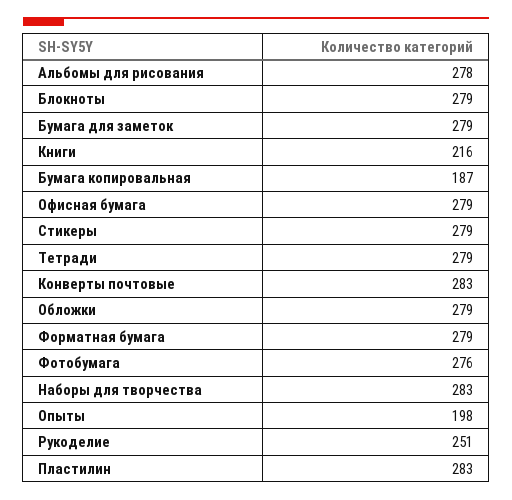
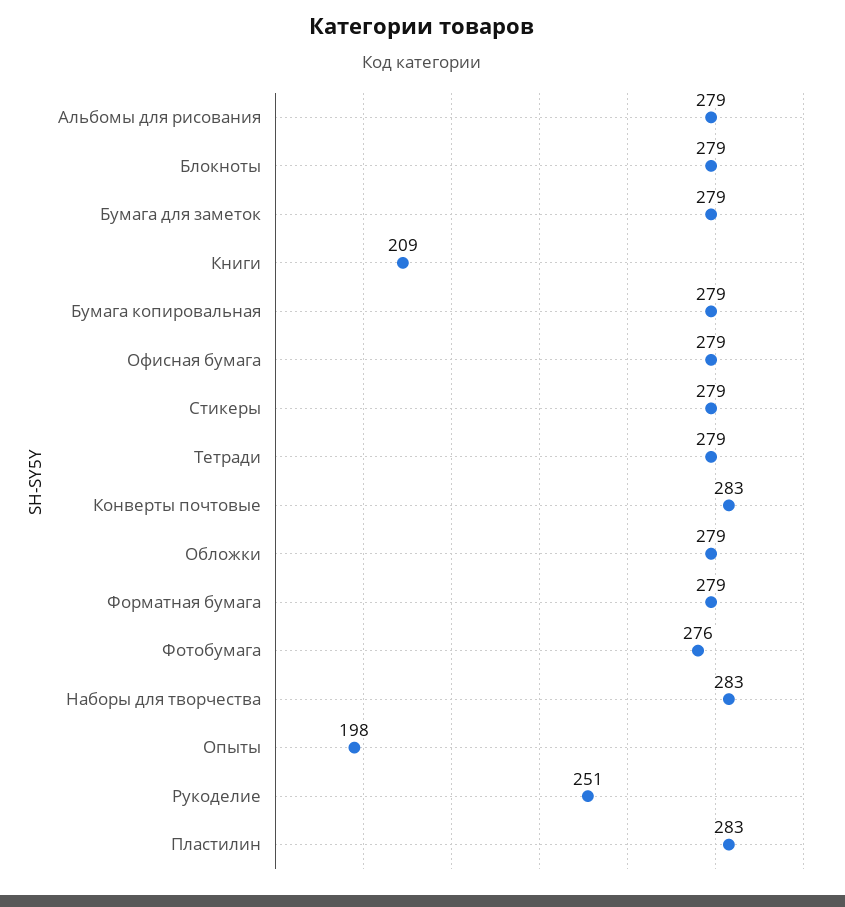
  {
-   "Альбомы для рисования": 278,
+   "Альбомы для рисования": 279,
    "Блокноты": 279,
    "Бумага для заметок": 279,
-   "Книги": 216,
+   "Книги": 209,
-   "Бумага копировальная": 187,
+   "Бумага копировальная": 279,
    "Офисная бумага": 279,
    "Стикеры": 279,
    "Тетради": 279,
    "Конверты почтовые": 283,
    "Обложки": 279,
    "Форматная бумага": 279,
    "Фотобумага": 276,
    "Наборы для творчества": 283,
    "Опыты": 198,
    "Рукоделие": 251,
    "Пластилин": 283
  }

